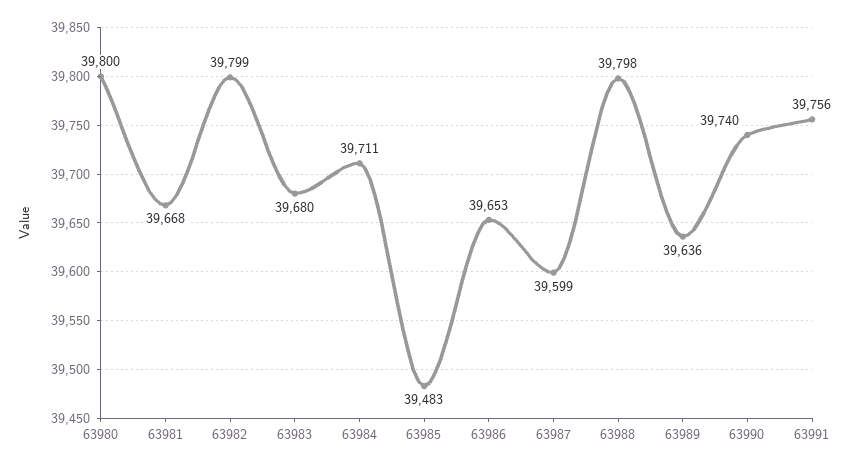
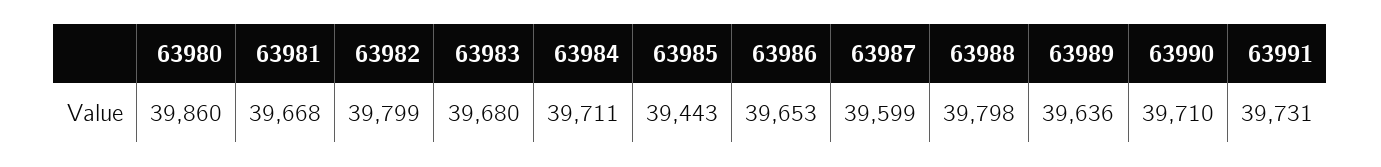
  {
-   "63980": 39800,
+   "63980": 39860,
    "63981": 39668,
    "63982": 39799,
    "63983": 39680,
    "63984": 39711,
-   "63985": 39483,
+   "63985": 39443,
    "63986": 39653,
    "63987": 39599,
    "63988": 39798,
    "63989": 39636,
-   "63990": 39740,
+   "63990": 39710,
-   "63991": 39756
+   "63991": 39731
  }

